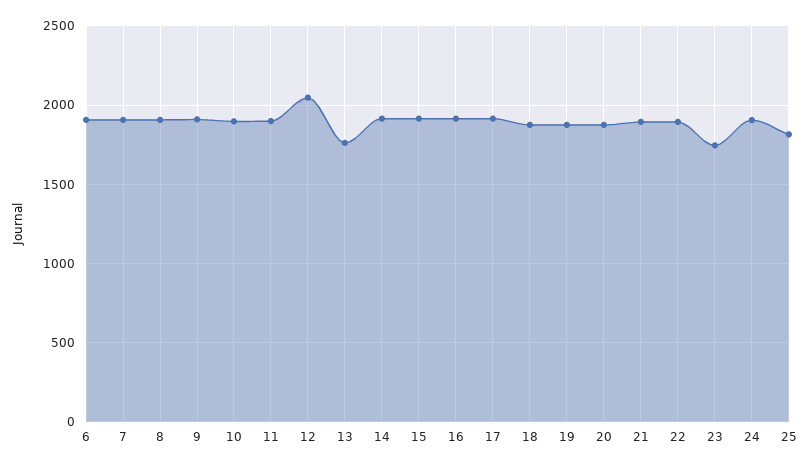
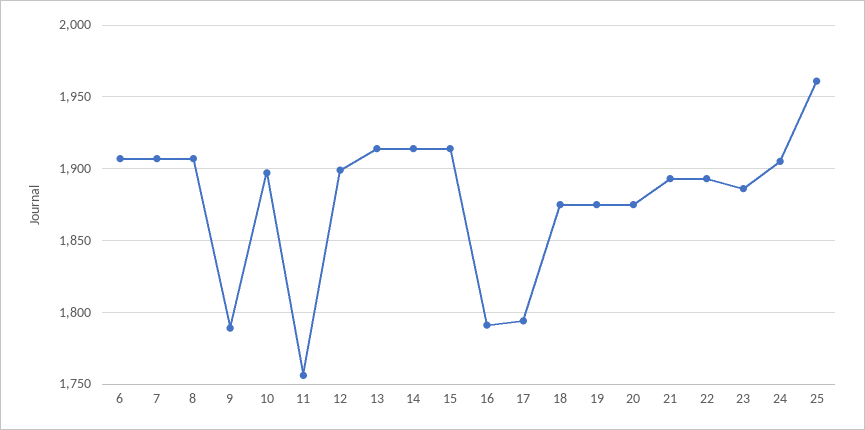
  {
    "6": 1905,
    "7": 1905,
    "8": 1905,
-   "9": 1900,
+   "9": 1790,
    "10": 1895,
-   "11": 1900,
+   "11": 1755,
-   "12": 2050,
+   "12": 1900,
-   "13": 1750,
+   "13": 1915,
    "14": 1915,
    "15": 1915,
-   "16": 1900,
+   "16": 1790,
-   "17": 1900,
+   "17": 1795,
    "18": 1875,
    "19": 1875,
    "20": 1875,
    "21": 1895,
    "22": 1895,
-   "23": 1750,
+   "23": 1885,
    "24": 1905,
-   "25": 1800
+   "25": 1960
  }

